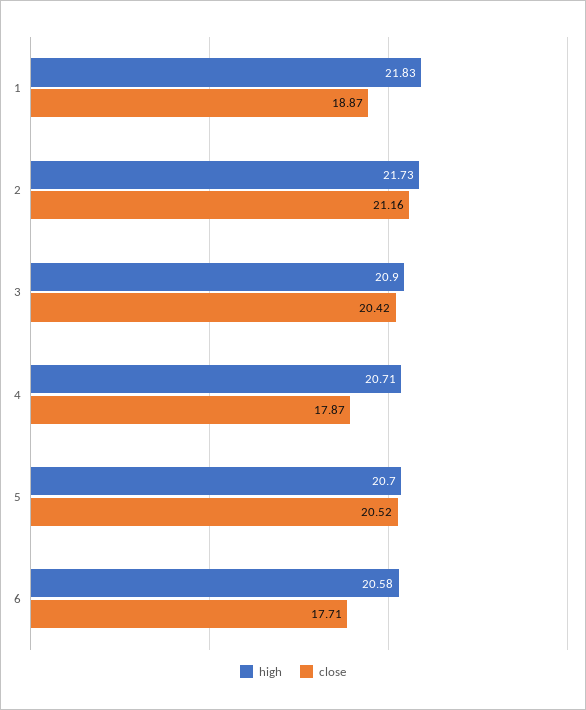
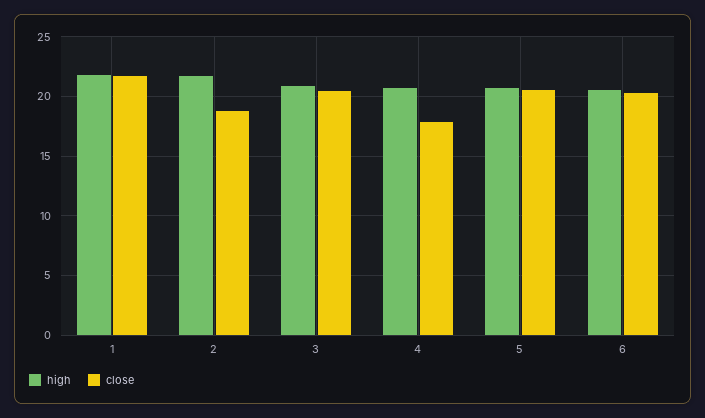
  {
    "high": {
      "1": 21.83,
      "2": 21.73,
      "3": 20.9,
      "4": 20.71,
      "5": 20.7,
      "6": 20.58
    },
    "close": {
-     "1": 18.87,
+     "1": 22,
-     "2": 21.16,
+     "2": 19,
      "3": 20.42,
      "4": 17.87,
      "5": 20.52,
-     "6": 17.71
+     "6": 20
    }
  }

